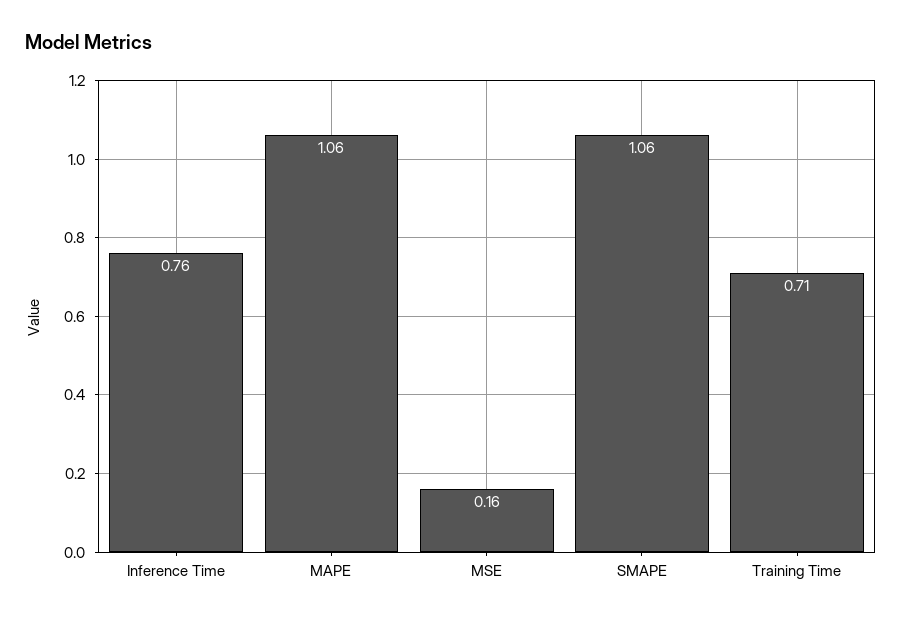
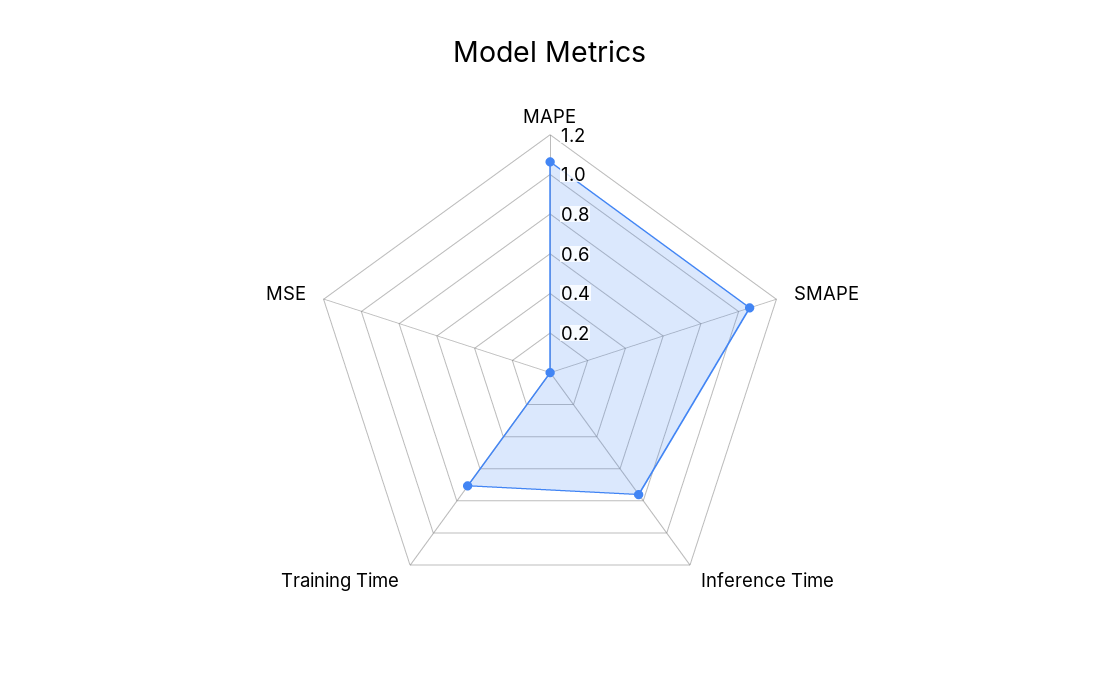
  {
    "Inference Time": 0.76,
    "MAPE": 1.06,
-   "MSE": 0.16,
+   "MSE": 0,
    "SMAPE": 1.06,
    "Training Time": 0.71
  }

